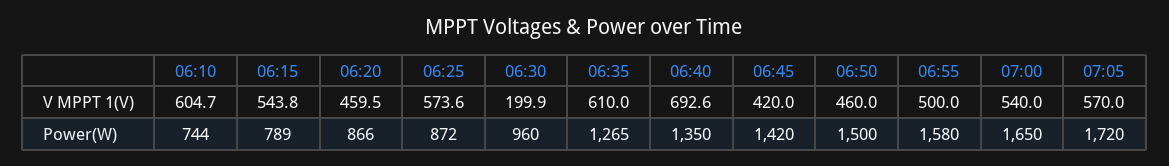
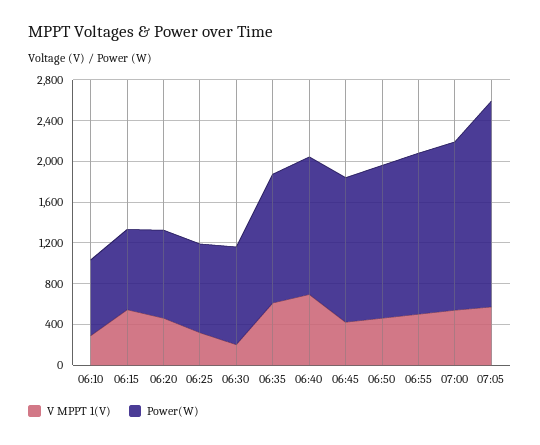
  {
    "V MPPT 1(V)": {
-     "06:10": 604.7,
+     "06:10": 300,
      "06:15": 543.8,
      "06:20": 459.5,
-     "06:25": 573.6,
+     "06:25": 300,
      "06:30": 199.9,
      "06:35": 610,
      "06:40": 692.6,
      "06:45": 420,
      "06:50": 460,
      "06:55": 500,
      "07:00": 540,
      "07:05": 570
    },
    "Power(W)": {
      "06:10": 744,
      "06:15": 789,
      "06:20": 866,
      "06:25": 872,
      "06:30": 960,
      "06:35": 1265,
      "06:40": 1350,
      "06:45": 1420,
      "06:50": 1500,
      "06:55": 1580,
      "07:00": 1650,
-     "07:05": 1720
+     "07:05": 2000
    }
  }

